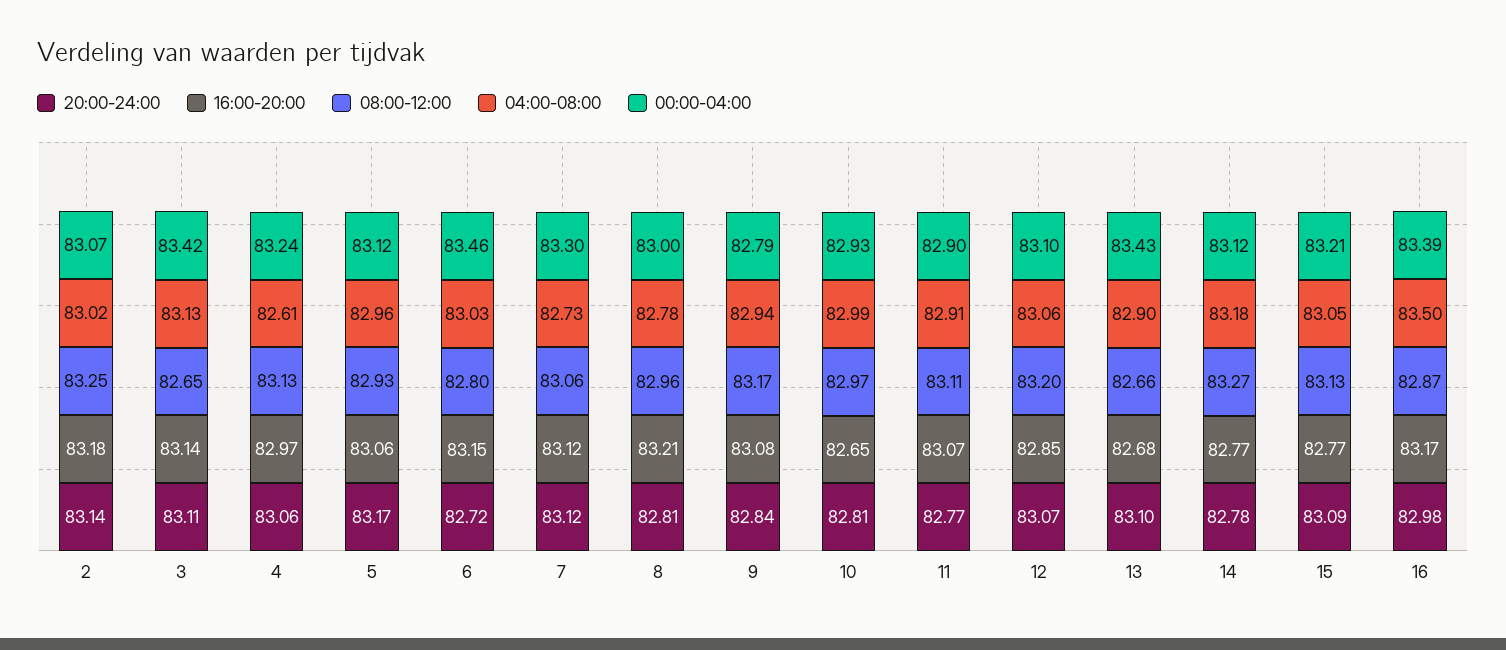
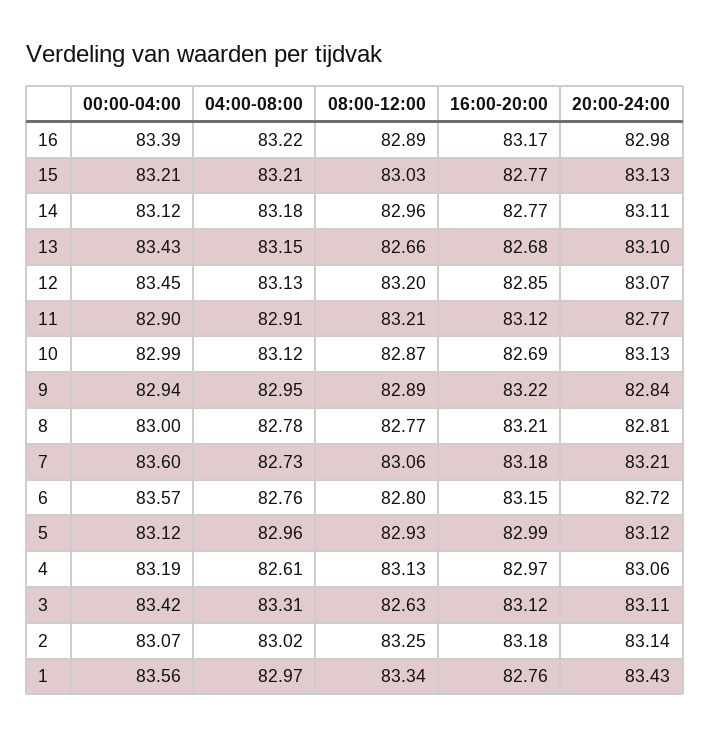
  {
    "20:00-24:00": {
      "2": 83.14,
      "3": 83.11,
      "4": 83.06,
-     "5": 83.17,
+     "5": 83.12,
      "6": 82.72,
-     "7": 83.12,
+     "7": 83.21,
      "8": 82.81,
      "9": 82.84,
-     "10": 82.81,
+     "10": 83.13,
      "11": 82.77,
      "12": 83.07,
      "13": 83.1,
-     "14": 82.78,
+     "14": 83.11,
-     "15": 83.09,
+     "15": 83.13,
-     "16": 82.98
+     "16": 82.98,
+     "1": 83.43
    },
    "16:00-20:00": {
      "2": 83.18,
-     "3": 83.14,
+     "3": 83.12,
      "4": 82.97,
-     "5": 83.06,
+     "5": 82.99,
      "6": 83.15,
-     "7": 83.12,
+     "7": 83.18,
      "8": 83.21,
-     "9": 83.08,
+     "9": 83.22,
-     "10": 82.65,
+     "10": 82.69,
-     "11": 83.07,
+     "11": 83.12,
      "12": 82.85,
      "13": 82.68,
      "14": 82.77,
      "15": 82.77,
-     "16": 83.17
+     "16": 83.17,
+     "1": 82.76
    },
    "08:00-12:00": {
      "2": 83.25,
-     "3": 82.65,
+     "3": 82.63,
      "4": 83.13,
      "5": 82.93,
      "6": 82.8,
      "7": 83.06,
-     "8": 82.96,
+     "8": 82.77,
-     "9": 83.17,
+     "9": 82.89,
-     "10": 82.97,
+     "10": 82.87,
-     "11": 83.11,
+     "11": 83.21,
      "12": 83.2,
      "13": 82.66,
-     "14": 83.27,
+     "14": 82.96,
-     "15": 83.13,
+     "15": 83.03,
-     "16": 82.87
+     "16": 82.89,
+     "1": 83.34
    },
    "04:00-08:00": {
      "2": 83.02,
-     "3": 83.13,
+     "3": 83.31,
      "4": 82.61,
      "5": 82.96,
-     "6": 83.03,
+     "6": 82.76,
      "7": 82.73,
      "8": 82.78,
-     "9": 82.94,
+     "9": 82.95,
-     "10": 82.99,
+     "10": 83.12,
      "11": 82.91,
-     "12": 83.06,
+     "12": 83.13,
-     "13": 82.9,
+     "13": 83.15,
      "14": 83.18,
-     "15": 83.05,
+     "15": 83.21,
-     "16": 83.5
+     "16": 83.22,
+     "1": 82.97
    },
    "00:00-04:00": {
      "2": 83.07,
      "3": 83.42,
-     "4": 83.24,
+     "4": 83.19,
      "5": 83.12,
-     "6": 83.46,
+     "6": 83.57,
-     "7": 83.3,
+     "7": 83.6,
      "8": 83,
-     "9": 82.79,
+     "9": 82.94,
-     "10": 82.93,
+     "10": 82.99,
      "11": 82.9,
-     "12": 83.1,
+     "12": 83.45,
      "13": 83.43,
      "14": 83.12,
      "15": 83.21,
-     "16": 83.39
+     "16": 83.39,
+     "1": 83.56
    }
  }

